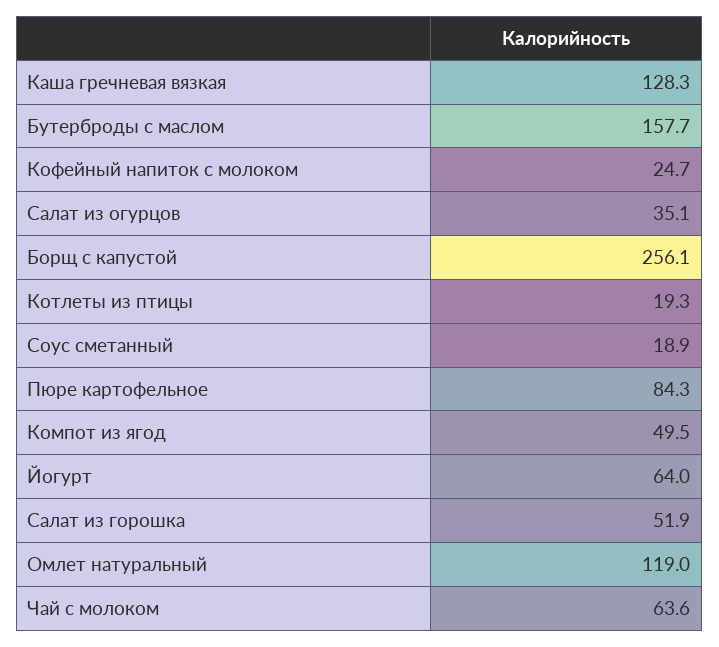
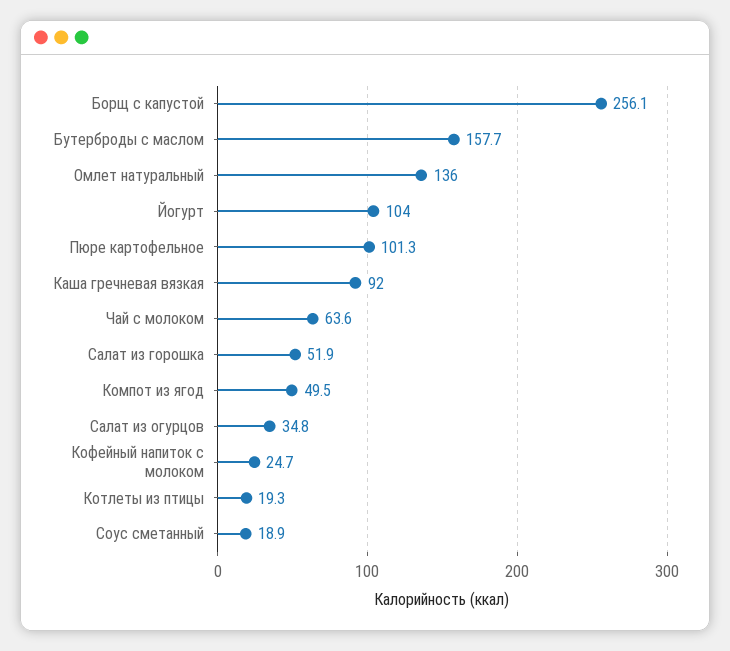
  {
-   "Каша гречневая вязкая": 128.3,
+   "Каша гречневая вязкая": 92,
    "Бутерброды с маслом": 157.7,
    "Кофейный напиток с молоком": 24.7,
-   "Салат из огурцов": 35.1,
+   "Салат из огурцов": 34.8,
    "Борщ с капустой": 256.1,
    "Котлеты из птицы": 19.3,
    "Соус сметанный": 18.9,
-   "Пюре картофельное": 84.3,
+   "Пюре картофельное": 101.3,
    "Компот из ягод": 49.5,
-   "Йогурт": 64,
+   "Йогурт": 104,
    "Салат из горошка": 51.9,
-   "Омлет натуральный": 119,
+   "Омлет натуральный": 136,
    "Чай с молоком": 63.6
  }

